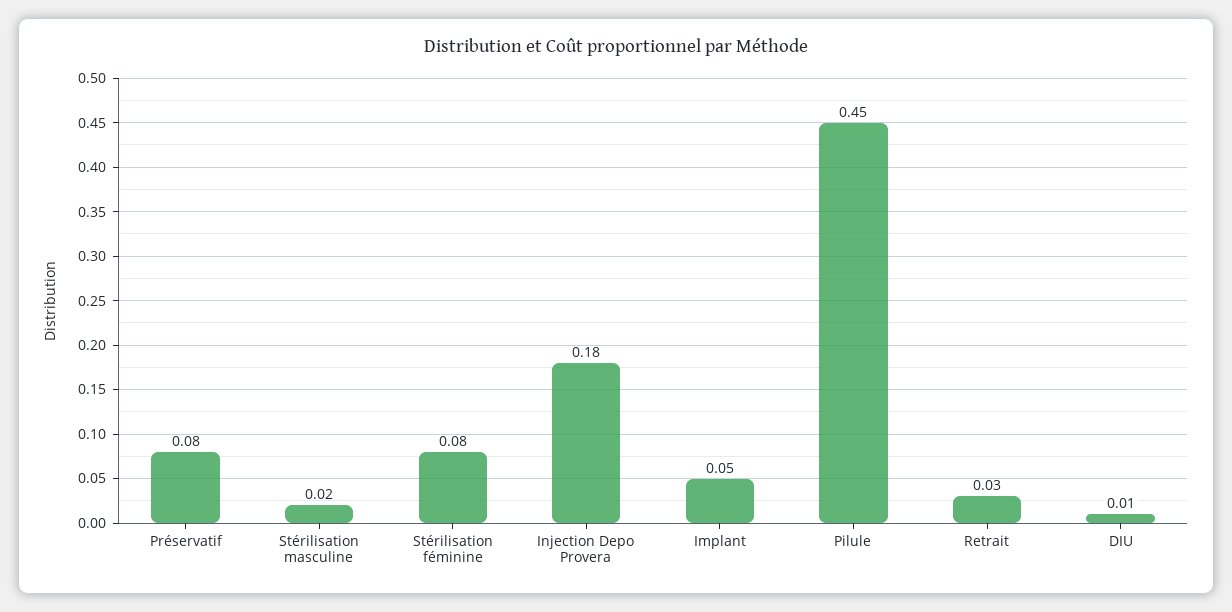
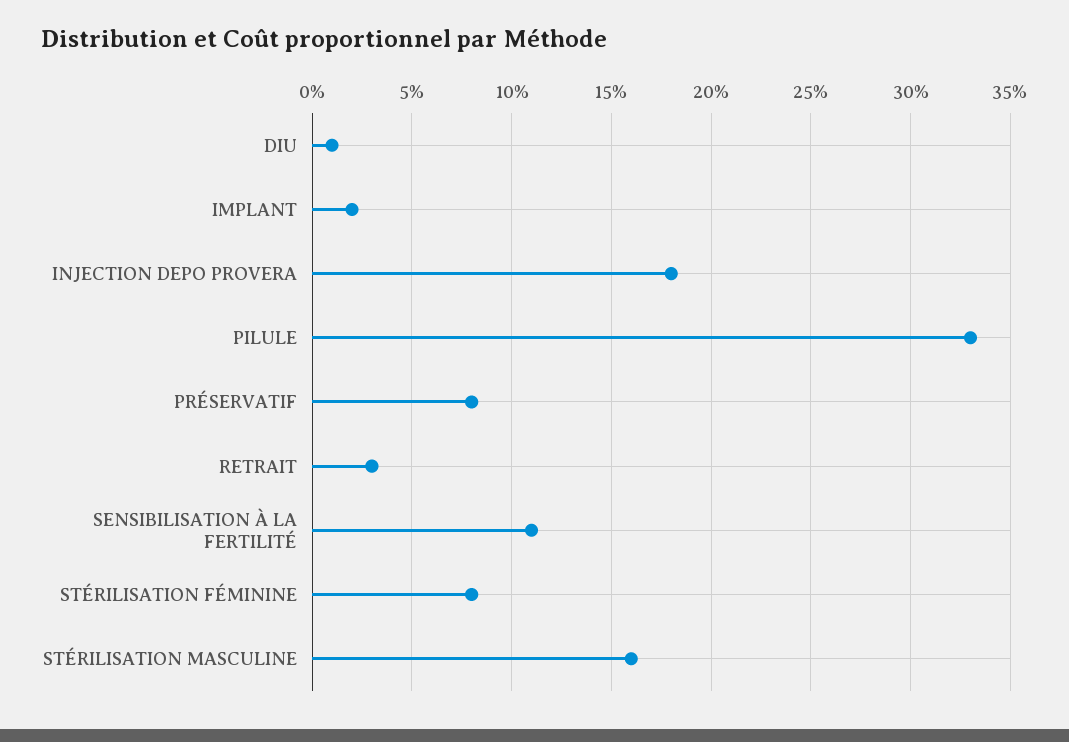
  {
    "Préservatif": 0.08,
-   "Stérilisation masculine": 0.02,
+   "Stérilisation masculine": 0.16,
    "Stérilisation féminine": 0.08,
    "Injection Depo Provera": 0.18,
-   "Implant": 0.05,
+   "Implant": 0.02,
-   "Pilule": 0.45,
+   "Pilule": 0.33,
    "Retrait": 0.03,
-   "DIU": 0.01
+   "DIU": 0.01,
+   "SENSIBILISATION À LA FERTILITÉ": 0.11
  }

